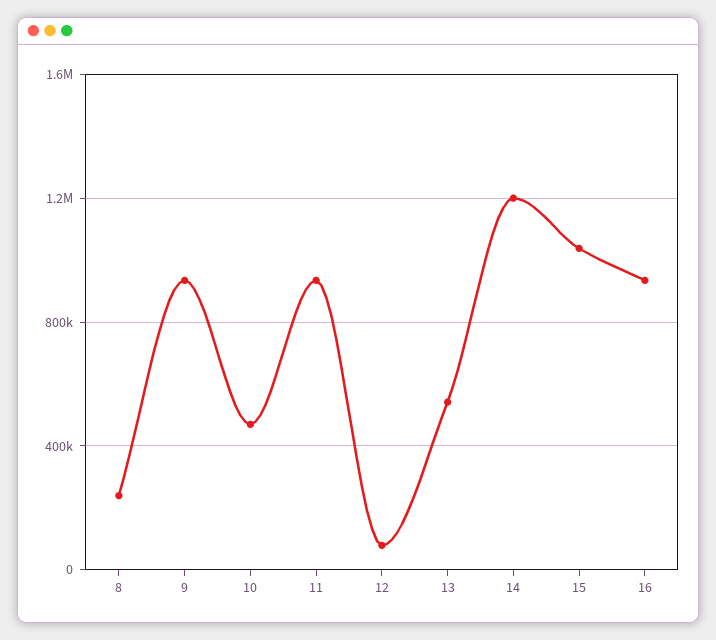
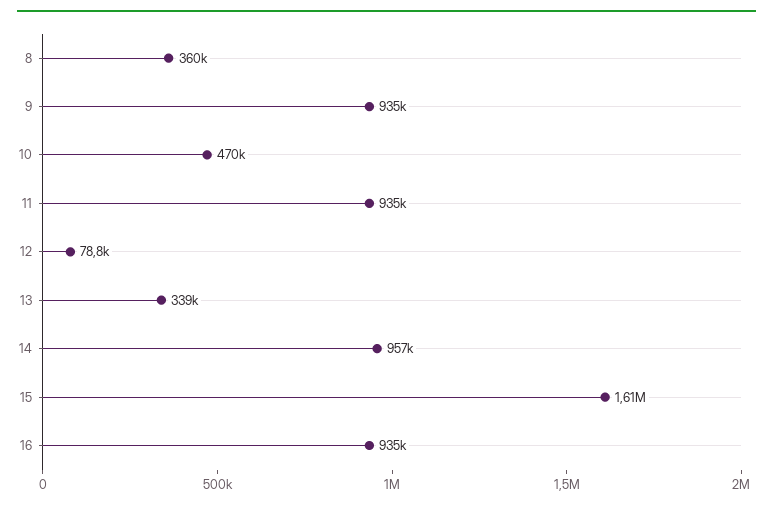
  {
-   "8": 250000,
+   "8": 360000,
    "9": 935000,
    "10": 470000,
    "11": 935000,
    "12": 78800,
-   "13": 550000,
+   "13": 339000,
-   "14": 1200000,
+   "14": 957000,
-   "15": 1050000,
+   "15": 1610000,
    "16": 935000
  }

